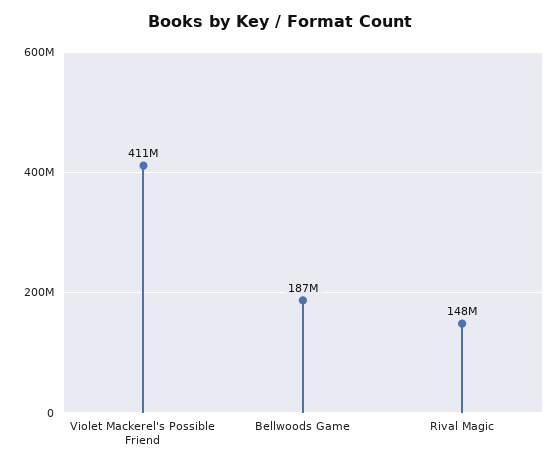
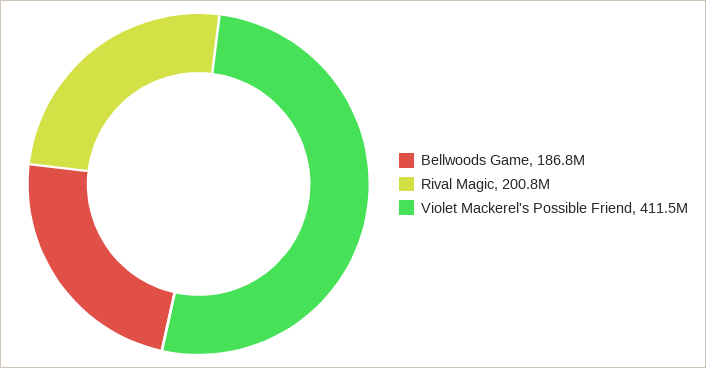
  {
    "Violet Mackerel's Possible Friend": 411500000,
    "Bellwoods Game": 186800000,
-   "Rival Magic": 148000000
+   "Rival Magic": 200800000
  }

